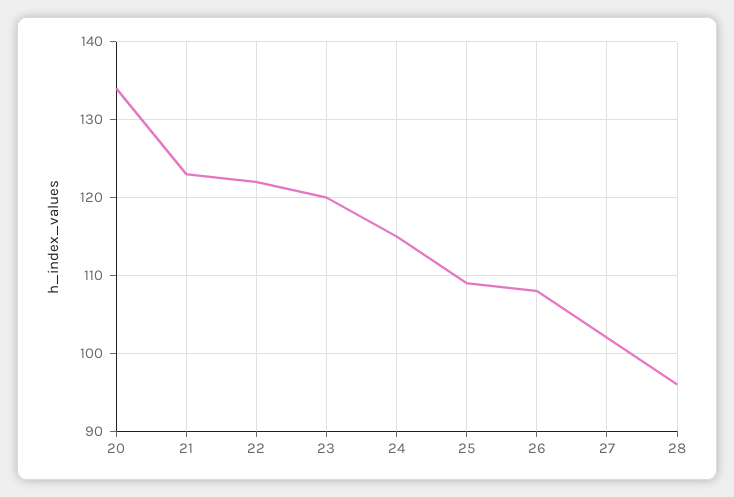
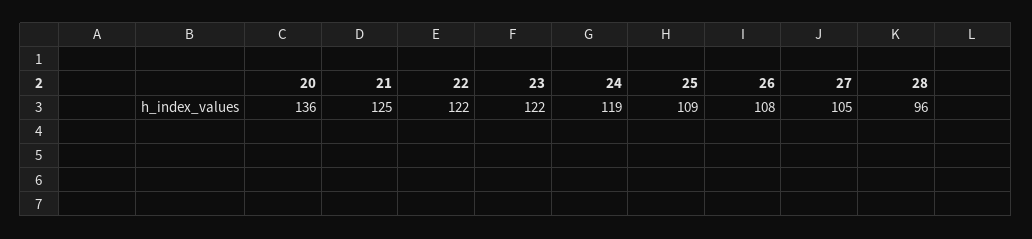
  {
-   "20": 134,
+   "20": 136,
-   "21": 123,
+   "21": 125,
    "22": 122,
-   "23": 120,
+   "23": 122,
-   "24": 115,
+   "24": 119,
    "25": 109,
    "26": 108,
-   "27": 102,
+   "27": 105,
    "28": 96
  }

